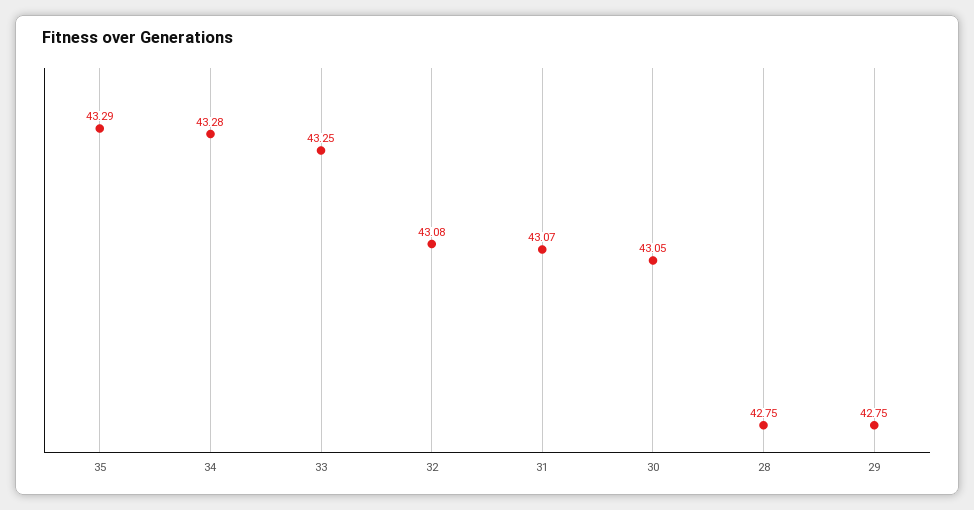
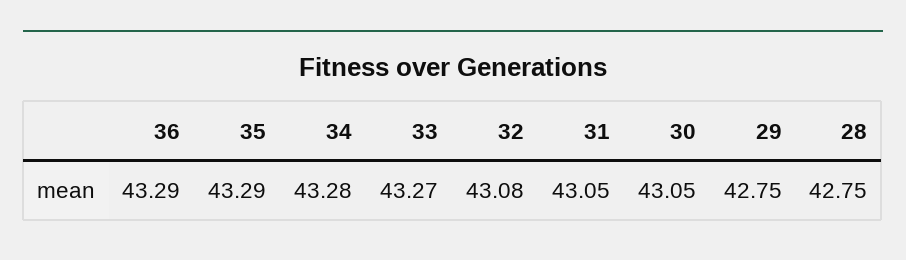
  {
    "35": 43.29,
    "34": 43.28,
-   "33": 43.25,
+   "33": 43.27,
    "32": 43.08,
-   "31": 43.07,
+   "31": 43.05,
    "30": 43.05,
    "28": 42.75,
-   "29": 42.75
+   "29": 42.75,
+   "36": 43.29
  }

